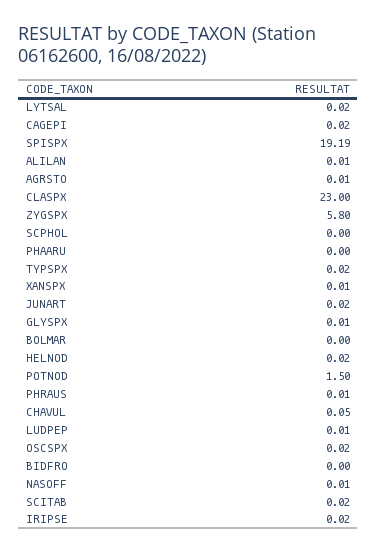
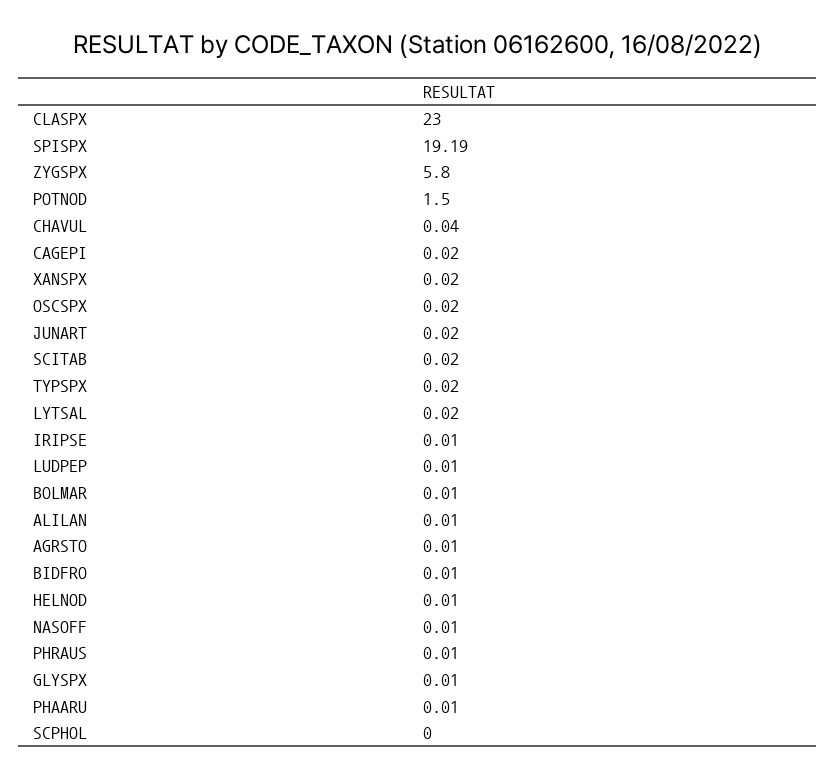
  {
    "LYTSAL": 0.02,
    "CAGEPI": 0.02,
    "SPISPX": 19.19,
    "ALILAN": 0.01,
    "AGRSTO": 0.01,
    "CLASPX": 23,
    "ZYGSPX": 5.8,
    "SCPHOL": 0,
-   "PHAARU": 0,
+   "PHAARU": 0.01,
    "TYPSPX": 0.02,
-   "XANSPX": 0.01,
+   "XANSPX": 0.02,
    "JUNART": 0.02,
    "GLYSPX": 0.01,
-   "BOLMAR": 0,
+   "BOLMAR": 0.01,
-   "HELNOD": 0.02,
+   "HELNOD": 0.01,
    "POTNOD": 1.5,
    "PHRAUS": 0.01,
-   "CHAVUL": 0.05,
+   "CHAVUL": 0.04,
    "LUDPEP": 0.01,
    "OSCSPX": 0.02,
-   "BIDFRO": 0,
+   "BIDFRO": 0.01,
    "NASOFF": 0.01,
    "SCITAB": 0.02,
-   "IRIPSE": 0.02
+   "IRIPSE": 0.01
  }

